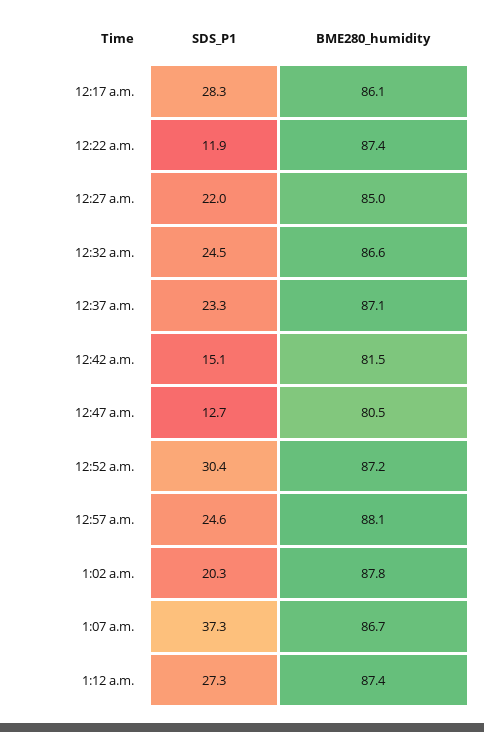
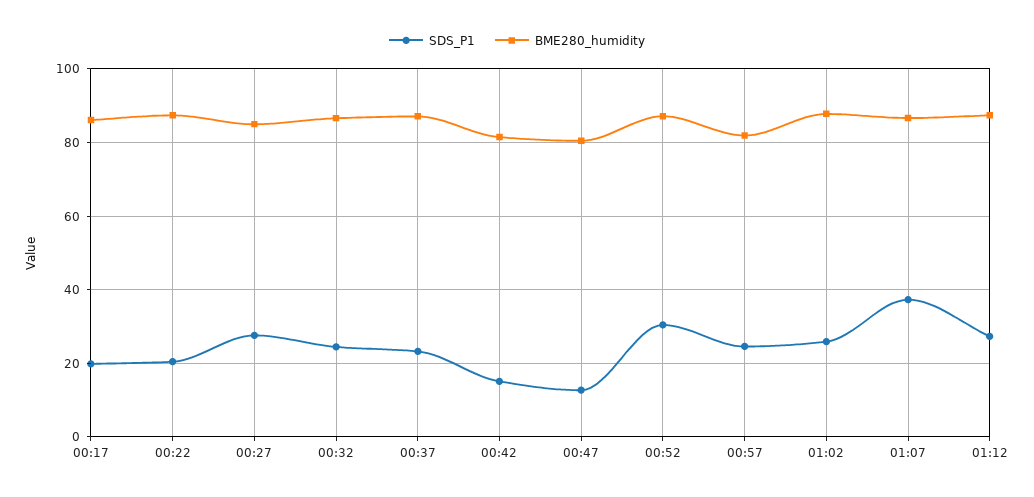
  {
    "SDS_P1": {
-     "12:17 a.m.": 28.3,
+     "12:17 a.m.": 20,
-     "12:22 a.m.": 11.9,
+     "12:22 a.m.": 20,
-     "12:27 a.m.": 22,
+     "12:27 a.m.": 28,
      "12:32 a.m.": 24.5,
      "12:37 a.m.": 23.3,
      "12:42 a.m.": 15.1,
      "12:47 a.m.": 12.7,
      "12:52 a.m.": 30.4,
      "12:57 a.m.": 24.6,
-     "1:02 a.m.": 20.3,
+     "1:02 a.m.": 26,
      "1:07 a.m.": 37.3,
      "1:12 a.m.": 27.3
    },
    "BME280_humidity": {
      "12:17 a.m.": 86.1,
      "12:22 a.m.": 87.4,
      "12:27 a.m.": 85,
      "12:32 a.m.": 86.6,
      "12:37 a.m.": 87.1,
      "12:42 a.m.": 81.5,
      "12:47 a.m.": 80.5,
      "12:52 a.m.": 87.2,
-     "12:57 a.m.": 88.1,
+     "12:57 a.m.": 82,
      "1:02 a.m.": 87.8,
      "1:07 a.m.": 86.7,
      "1:12 a.m.": 87.4
    }
  }

